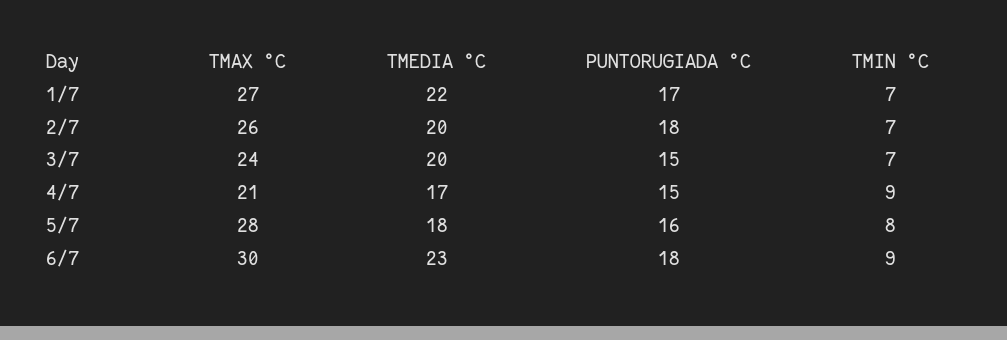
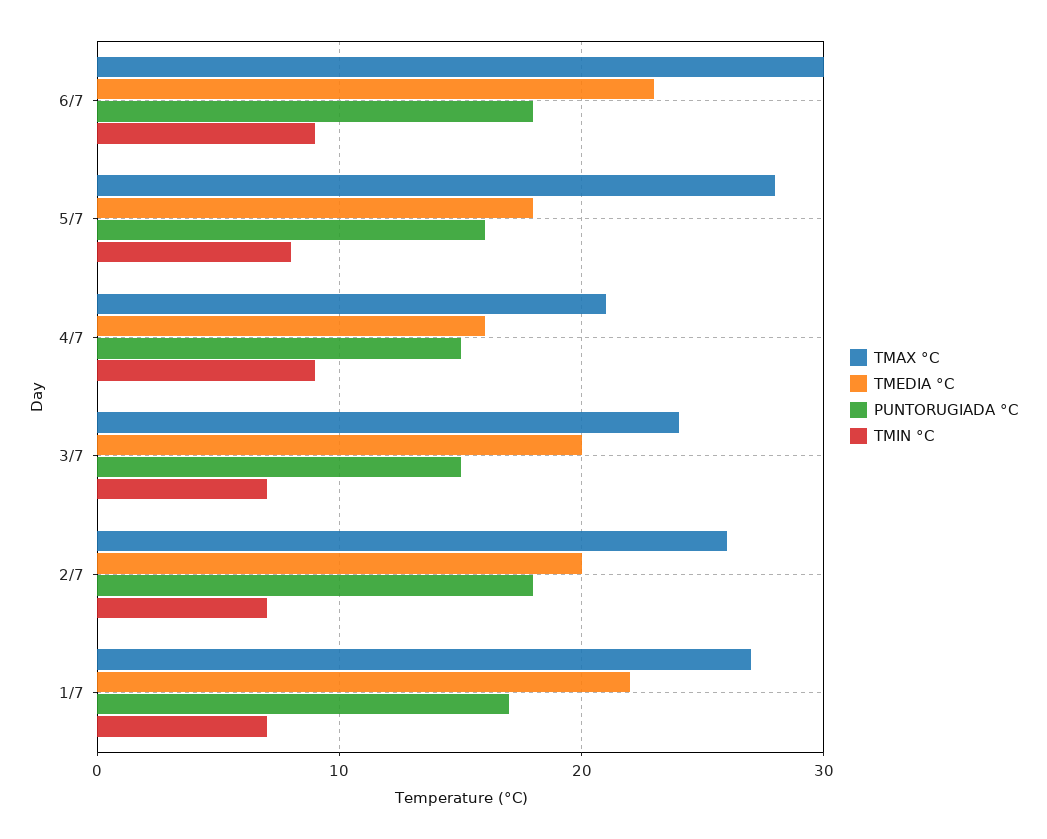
  {
    "TMAX °C": {
      "1/7": 27,
      "2/7": 26,
      "3/7": 24,
      "4/7": 21,
      "5/7": 28,
      "6/7": 30
    },
    "TMEDIA °C": {
      "1/7": 22,
      "2/7": 20,
      "3/7": 20,
-     "4/7": 17,
+     "4/7": 16,
      "5/7": 18,
      "6/7": 23
    },
    "PUNTORUGIADA °C": {
      "1/7": 17,
      "2/7": 18,
      "3/7": 15,
      "4/7": 15,
      "5/7": 16,
      "6/7": 18
    },
    "TMIN °C": {
      "1/7": 7,
      "2/7": 7,
      "3/7": 7,
      "4/7": 9,
      "5/7": 8,
      "6/7": 9
    }
  }

